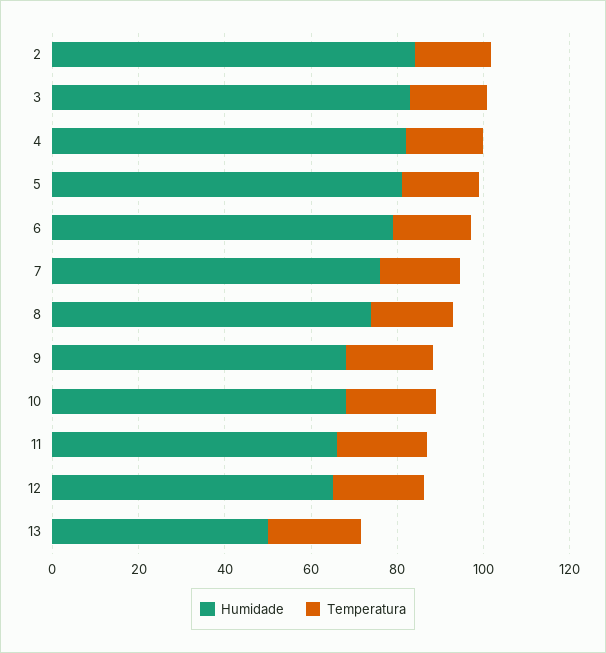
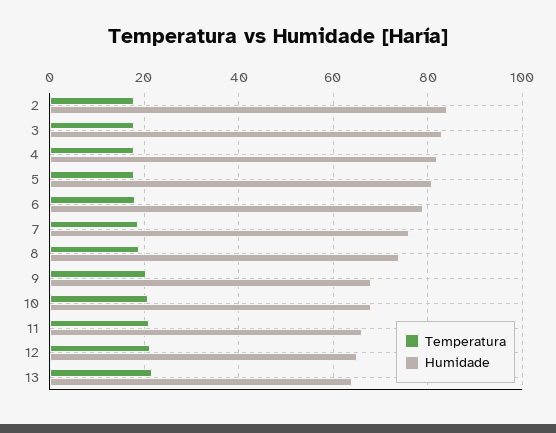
  {
    "Humidade": {
      "2": 84,
      "3": 84,
      "4": 82,
      "5": 82,
      "6": 80,
      "7": 76,
      "8": 74,
      "9": 68,
      "10": 68,
      "11": 66,
      "12": 66,
-     "13": 50
+     "13": 64
    },
    "Temperatura": {
      "2": 18,
      "3": 18,
      "4": 18,
      "5": 18,
      "6": 18,
      "7": 18,
      "8": 20,
      "9": 20,
      "10": 20,
      "11": 22,
      "12": 22,
      "13": 22
    }
  }

